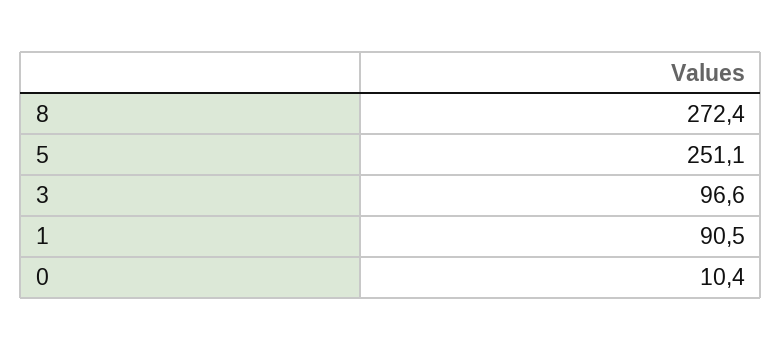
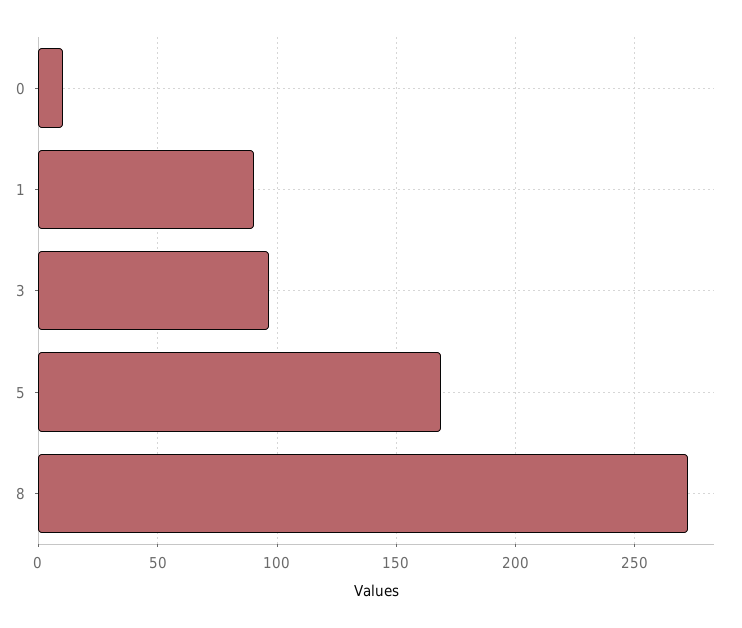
  {
    "8": 272.4,
-   "5": 251.1,
+   "5": 170,
    "3": 96.6,
    "1": 90.5,
    "0": 10.4
  }

